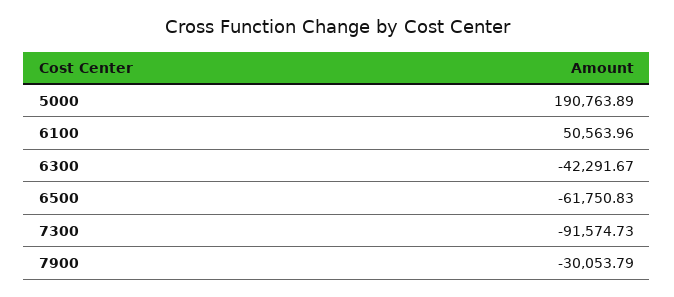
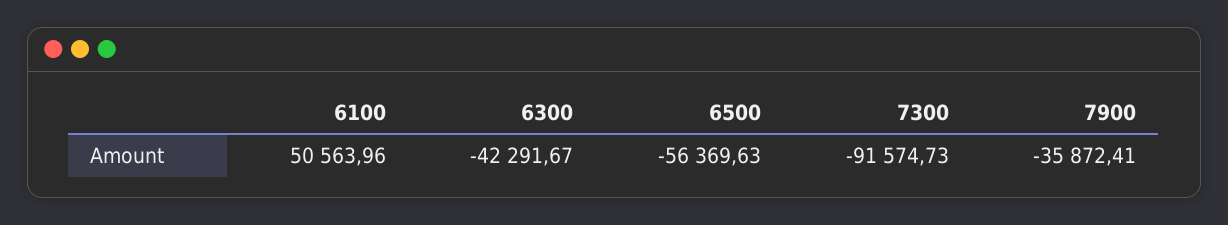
  {
-   "5000": 190763.89,
    "6100": 50563.96,
    "6300": -42291.67,
-   "6500": -61750.83,
+   "6500": -56369.63,
    "7300": -91574.73,
-   "7900": -30053.79
+   "7900": -35872.41
  }

